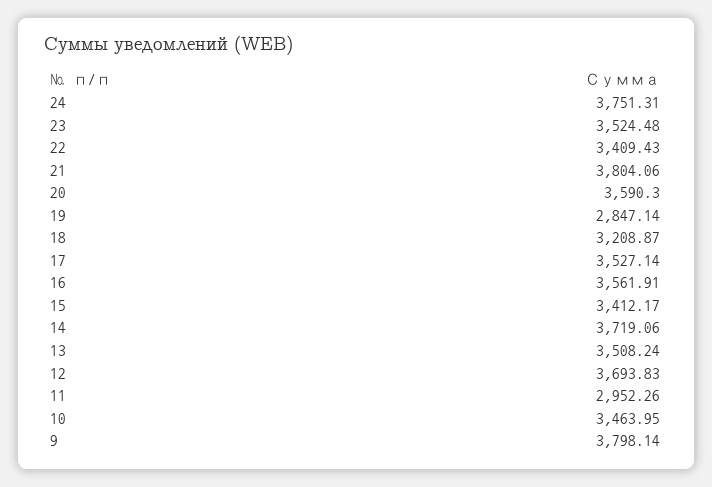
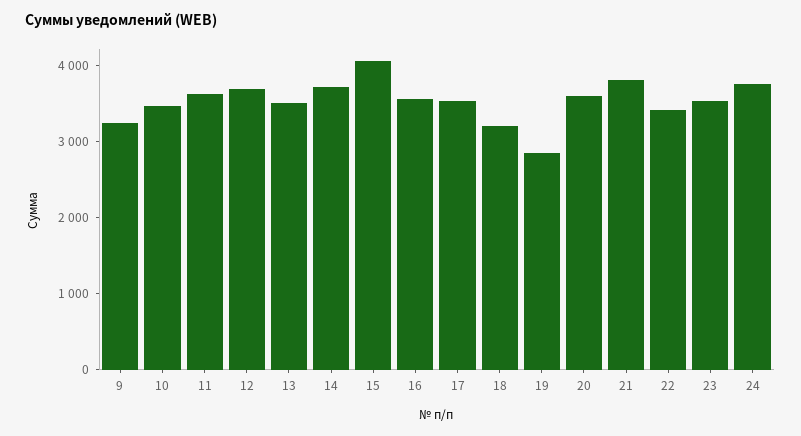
  {
    "24": 3751.31,
    "23": 3524.48,
    "22": 3409.43,
    "21": 3804.06,
    "20": 3590.3,
    "19": 2847.14,
    "18": 3208.87,
    "17": 3527.14,
    "16": 3561.91,
-   "15": 3412.17,
+   "15": 4000,
    "14": 3719.06,
    "13": 3508.24,
    "12": 3693.83,
-   "11": 2952.26,
+   "11": 3600,
    "10": 3463.95,
-   "9": 3798.14
+   "9": 3200
  }

